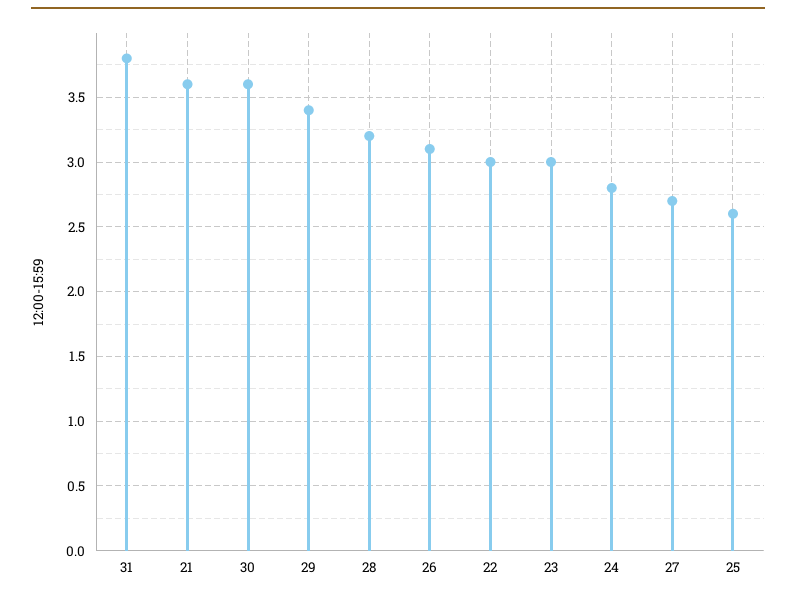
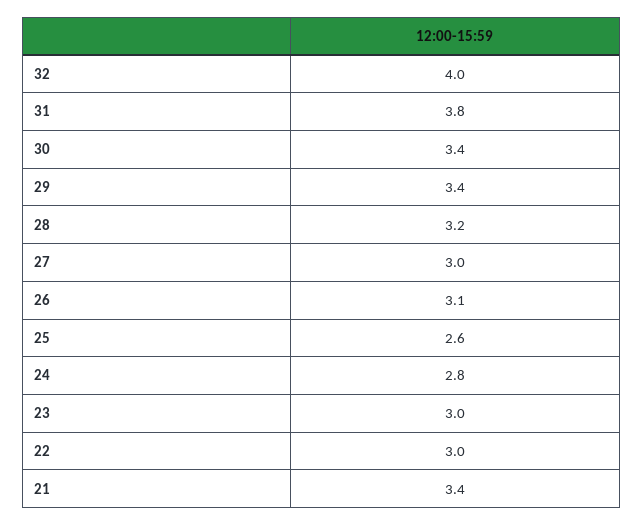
  {
    "31": 3.8,
-   "21": 3.6,
+   "21": 3.4,
-   "30": 3.6,
+   "30": 3.4,
    "29": 3.4,
    "28": 3.2,
    "26": 3.1,
    "22": 3,
    "23": 3,
    "24": 2.8,
-   "27": 2.7,
+   "27": 3,
-   "25": 2.6
+   "25": 2.6,
+   "32": 4
  }

